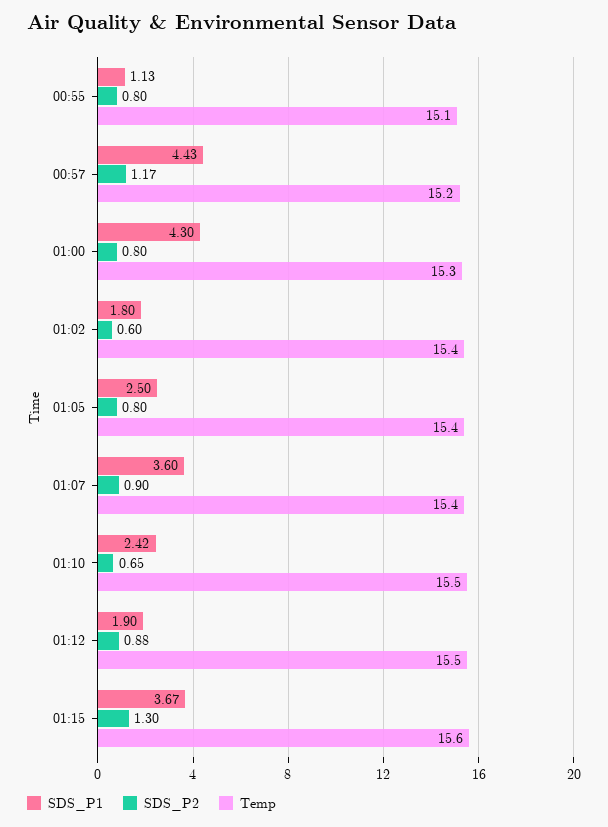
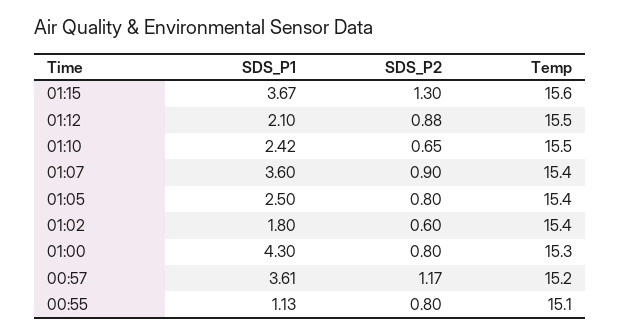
  {
    "SDS_P1": {
      "00:55": 1.13,
-     "00:57": 4.43,
+     "00:57": 3.61,
      "01:00": 4.3,
      "01:02": 1.8,
      "01:05": 2.5,
      "01:07": 3.6,
      "01:10": 2.42,
-     "01:12": 1.9,
+     "01:12": 2.1,
      "01:15": 3.67
    },
    "SDS_P2": {
      "00:55": 0.8,
      "00:57": 1.17,
      "01:00": 0.8,
      "01:02": 0.6,
      "01:05": 0.8,
      "01:07": 0.9,
      "01:10": 0.65,
      "01:12": 0.88,
      "01:15": 1.3
    },
    "Temp": {
      "00:55": 15.1,
      "00:57": 15.2,
      "01:00": 15.3,
      "01:02": 15.4,
      "01:05": 15.4,
      "01:07": 15.4,
      "01:10": 15.5,
      "01:12": 15.5,
      "01:15": 15.6
    }
  }

